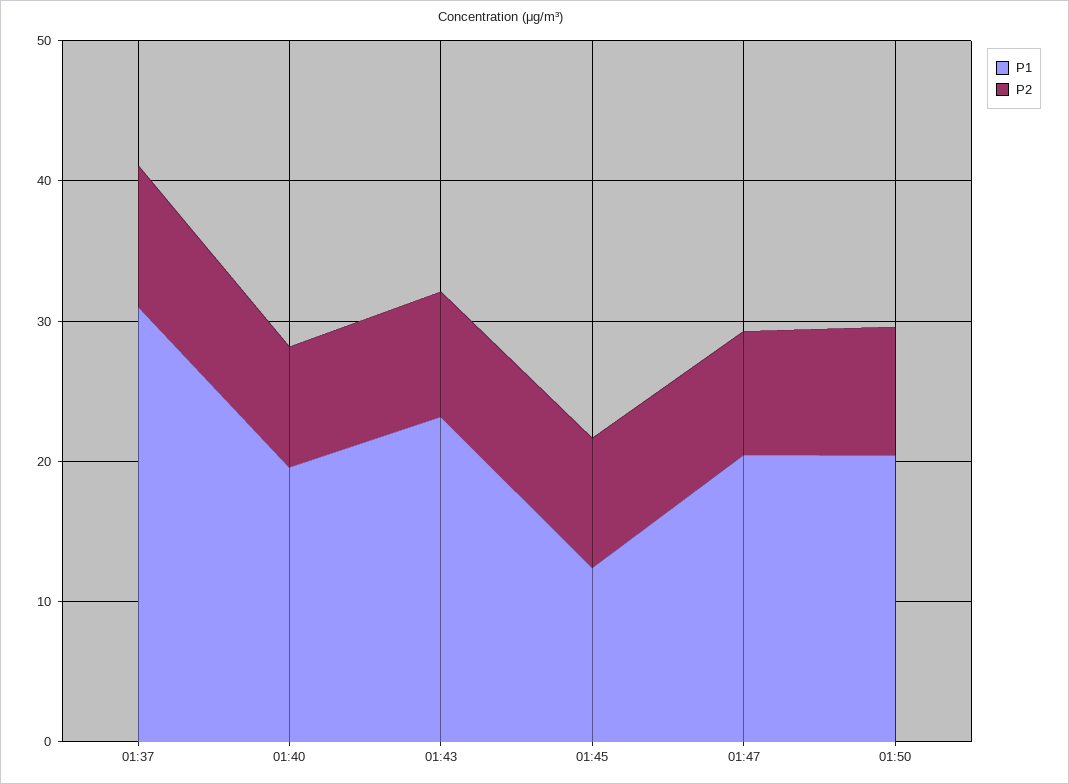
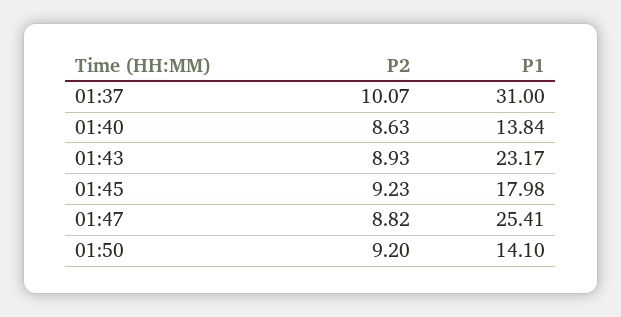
  {
    "P1": {
      "01:37": 31,
-     "01:40": 20,
+     "01:40": 13.84,
      "01:43": 23.17,
-     "01:45": 12,
+     "01:45": 17.98,
-     "01:47": 20,
+     "01:47": 25.41,
-     "01:50": 20
+     "01:50": 14.1
    },
    "P2": {
      "01:37": 10.07,
      "01:40": 8.63,
      "01:43": 8.93,
      "01:45": 9.23,
      "01:47": 8.82,
      "01:50": 9.2
    }
  }

